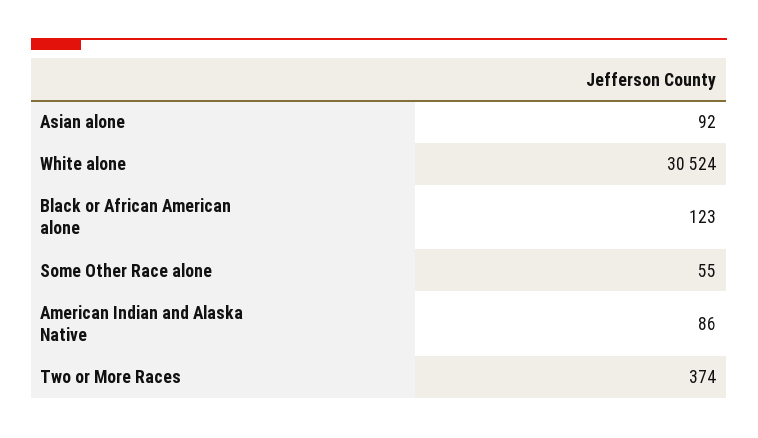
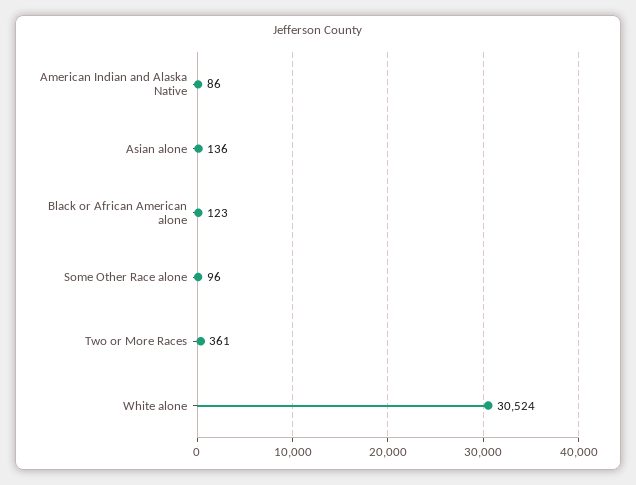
  {
-   "Asian alone": 92,
+   "Asian alone": 136,
    "White alone": 30524,
    "Black or African American alone": 123,
-   "Some Other Race alone": 55,
+   "Some Other Race alone": 96,
    "American Indian and Alaska Native": 86,
-   "Two or More Races": 374
+   "Two or More Races": 361
  }

